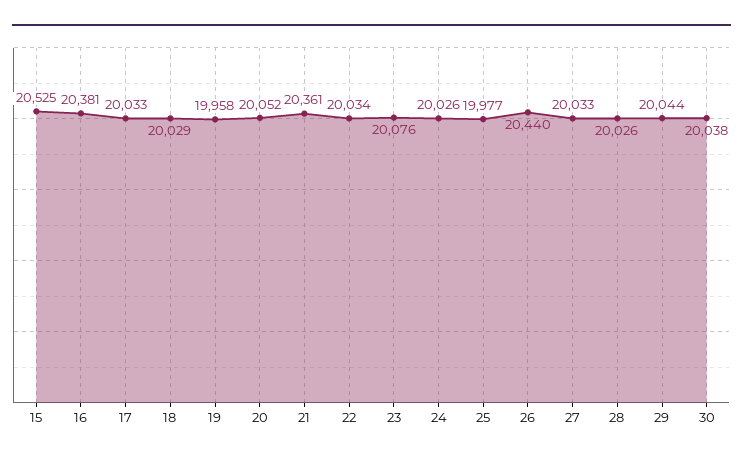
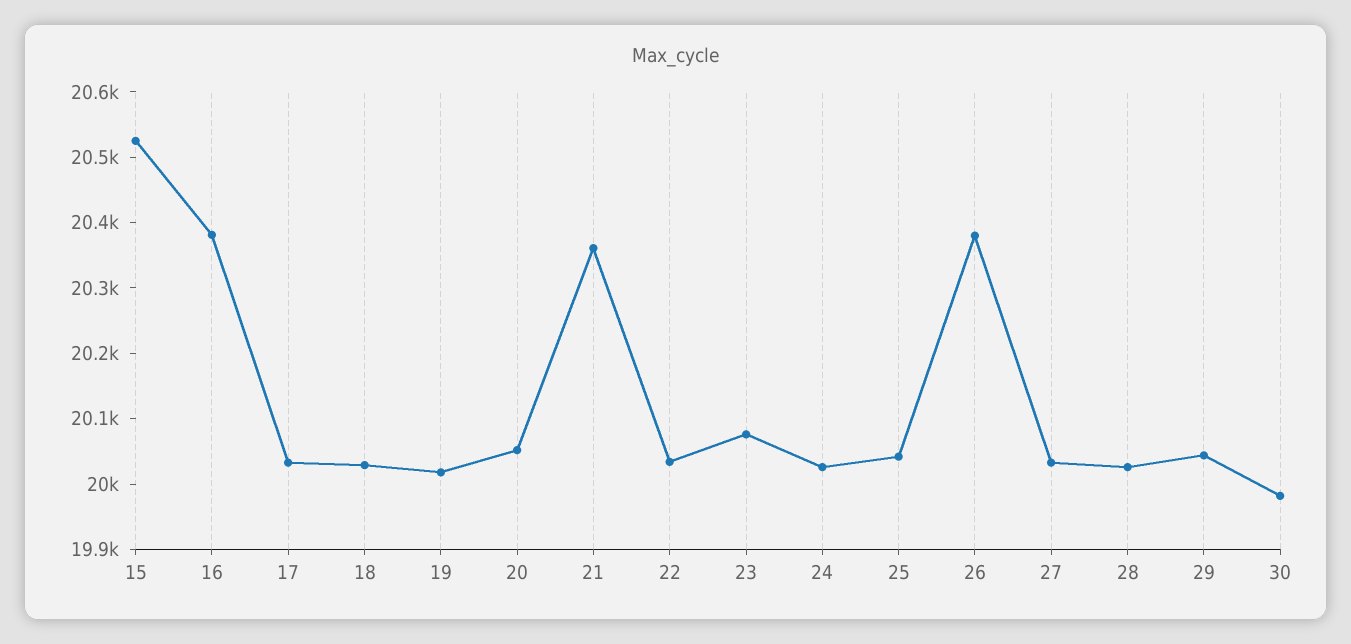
  {
    "15": 20525,
    "16": 20381,
    "17": 20033,
    "18": 20029,
-   "19": 19958,
+   "19": 20020,
    "20": 20052,
    "21": 20361,
    "22": 20034,
    "23": 20076,
    "24": 20026,
-   "25": 19977,
+   "25": 20040,
-   "26": 20440,
+   "26": 20380,
    "27": 20033,
    "28": 20026,
    "29": 20044,
-   "30": 20038
+   "30": 19980
  }

